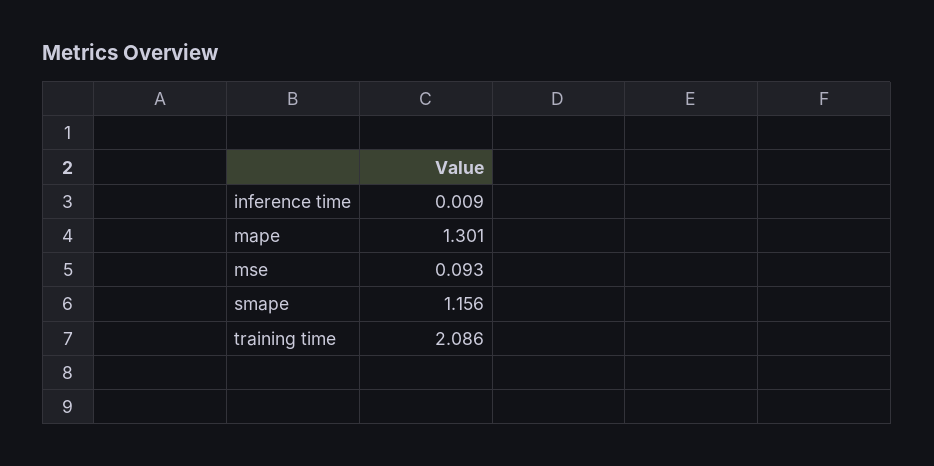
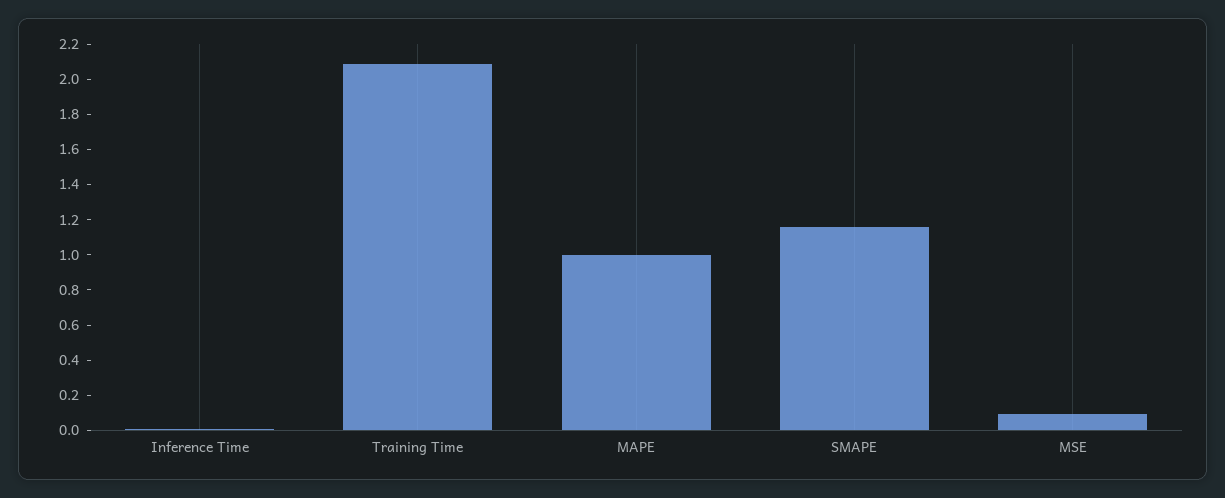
  {
    "inference time": 0.009,
-   "mape": 1.301,
+   "mape": 1,
    "mse": 0.093,
    "smape": 1.156,
    "training time": 2.086
  }

